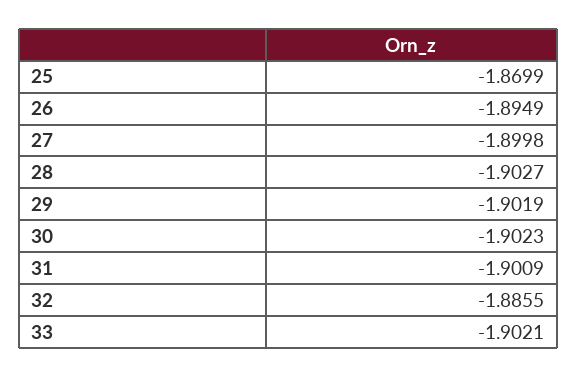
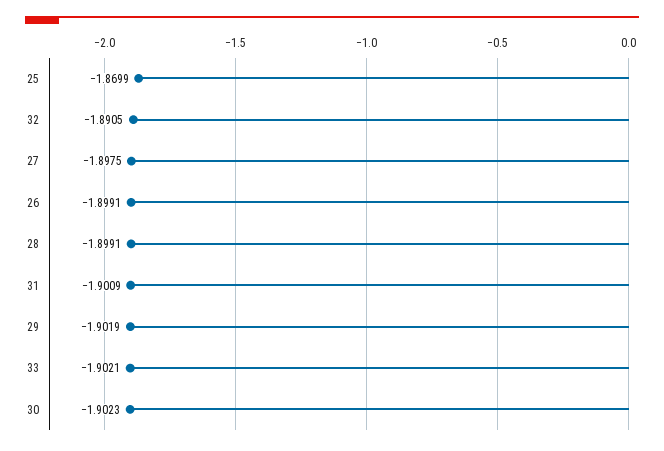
  {
    "25": -1.8699,
-   "26": -1.8949,
+   "26": -1.8991,
-   "27": -1.8998,
+   "27": -1.8975,
-   "28": -1.9027,
+   "28": -1.8991,
    "29": -1.9019,
    "30": -1.9023,
    "31": -1.9009,
-   "32": -1.8855,
+   "32": -1.8905,
    "33": -1.9021
  }

